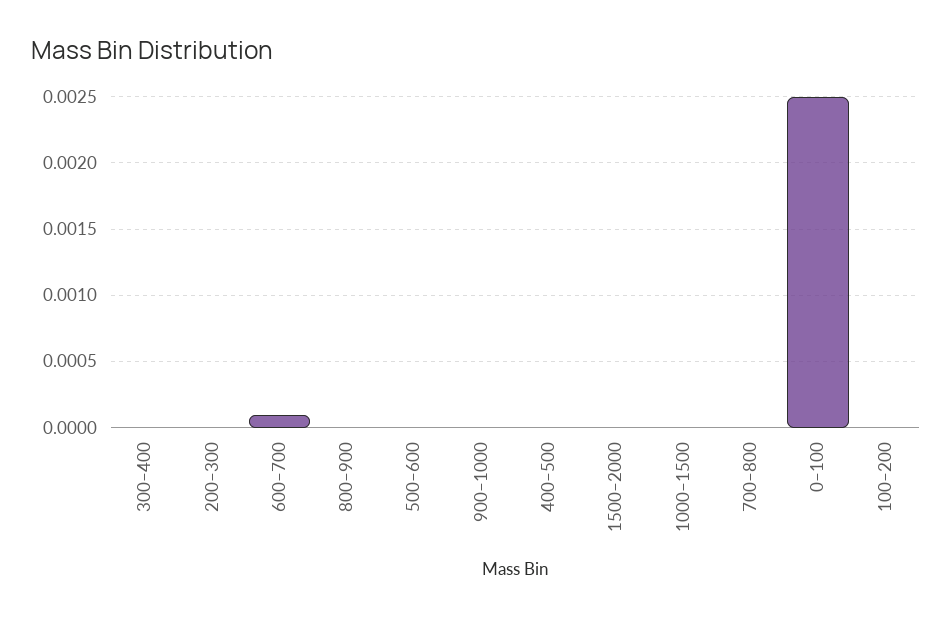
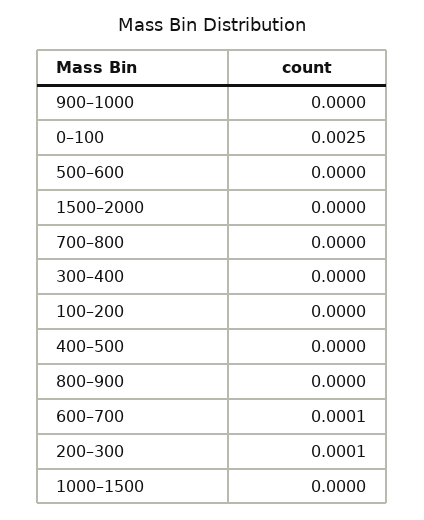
  {
    "300–400": 0,
-   "200–300": 0,
+   "200–300": 0.0001,
    "600–700": 0.0001,
    "800–900": 0,
    "500–600": 0,
    "900–1000": 0,
    "400–500": 0,
    "1500–2000": 0,
    "1000–1500": 0,
    "700–800": 0,
    "0–100": 0.0025,
    "100–200": 0
  }

